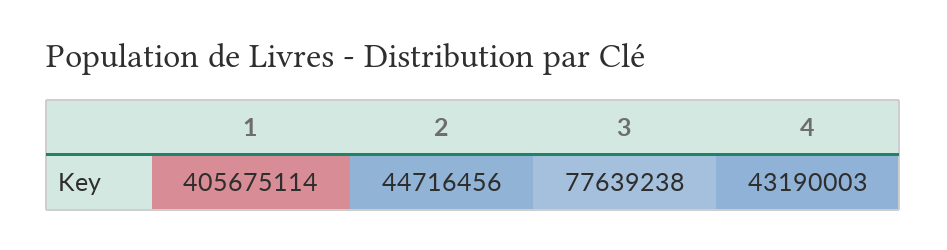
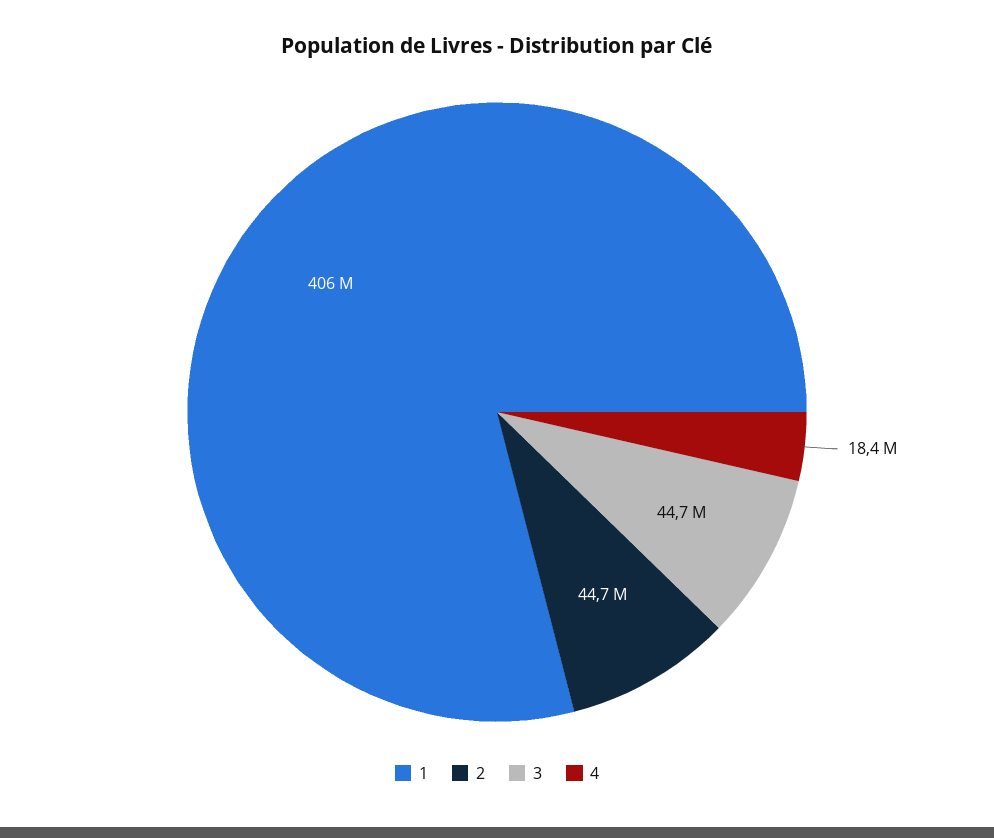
  {
    "1": 405675114,
    "2": 44716456,
-   "3": 77639238,
+   "3": 44700000,
-   "4": 43190003
+   "4": 18400000
  }

